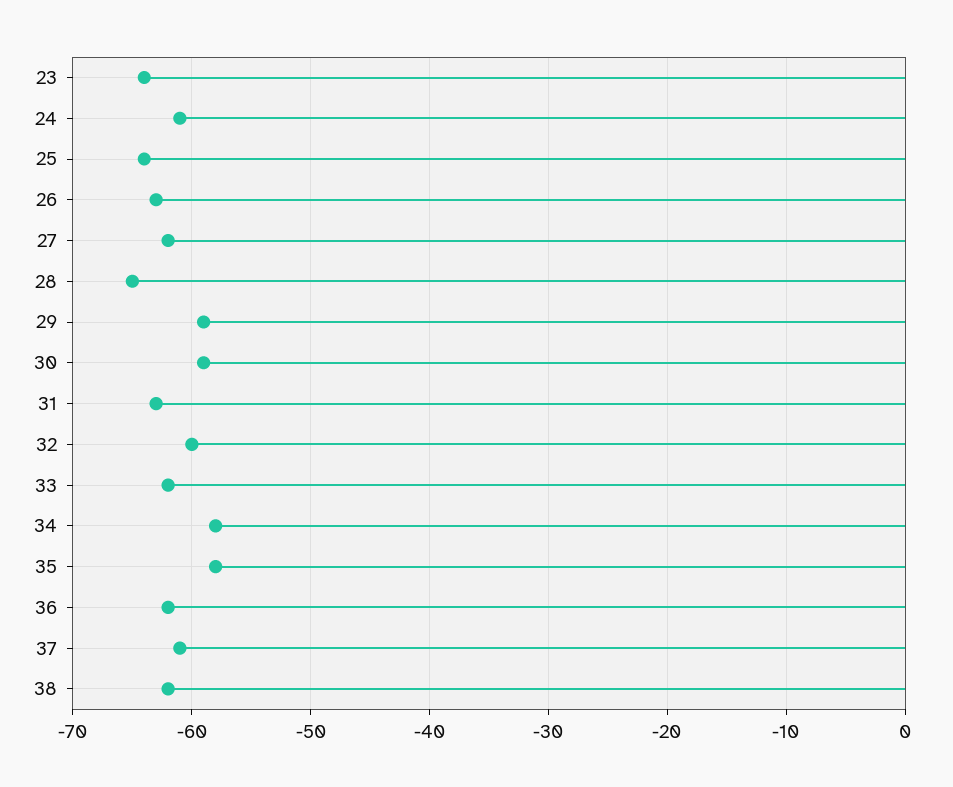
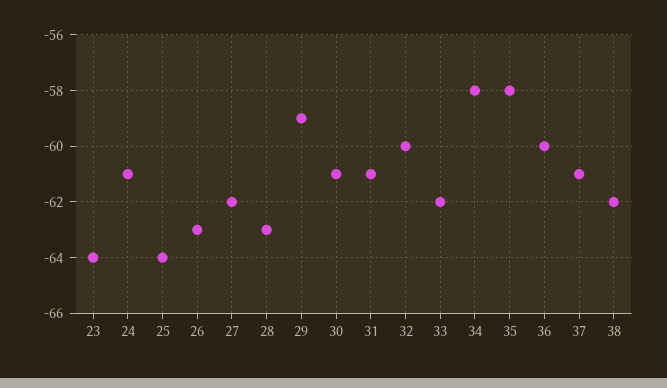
  {
    "23": -64,
    "24": -61,
    "25": -64,
    "26": -63,
    "27": -62,
-   "28": -65,
+   "28": -63,
    "29": -59,
-   "30": -59,
+   "30": -61,
-   "31": -63,
+   "31": -61,
    "32": -60,
    "33": -62,
    "34": -58,
    "35": -58,
-   "36": -62,
+   "36": -60,
    "37": -61,
    "38": -62
  }

